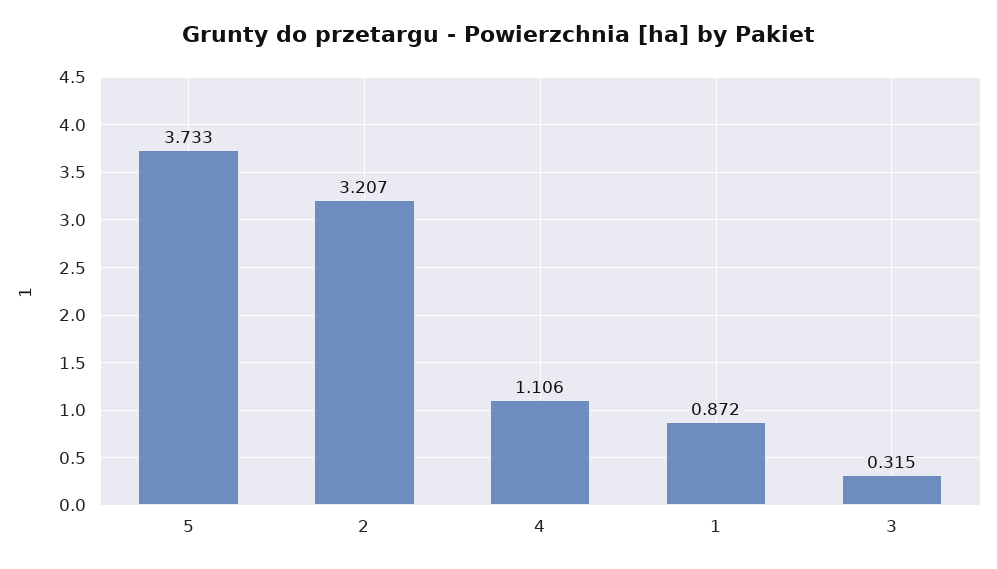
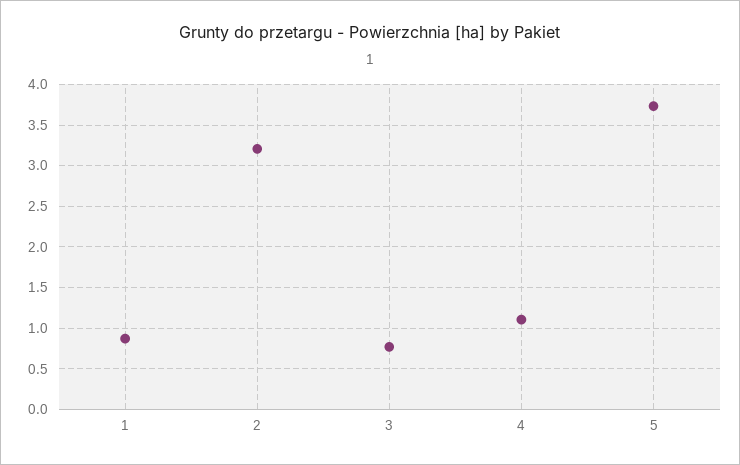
  {
    "5": 3.733,
    "2": 3.207,
    "4": 1.106,
    "1": 0.872,
-   "3": 0.315
+   "3": 0.8
  }

